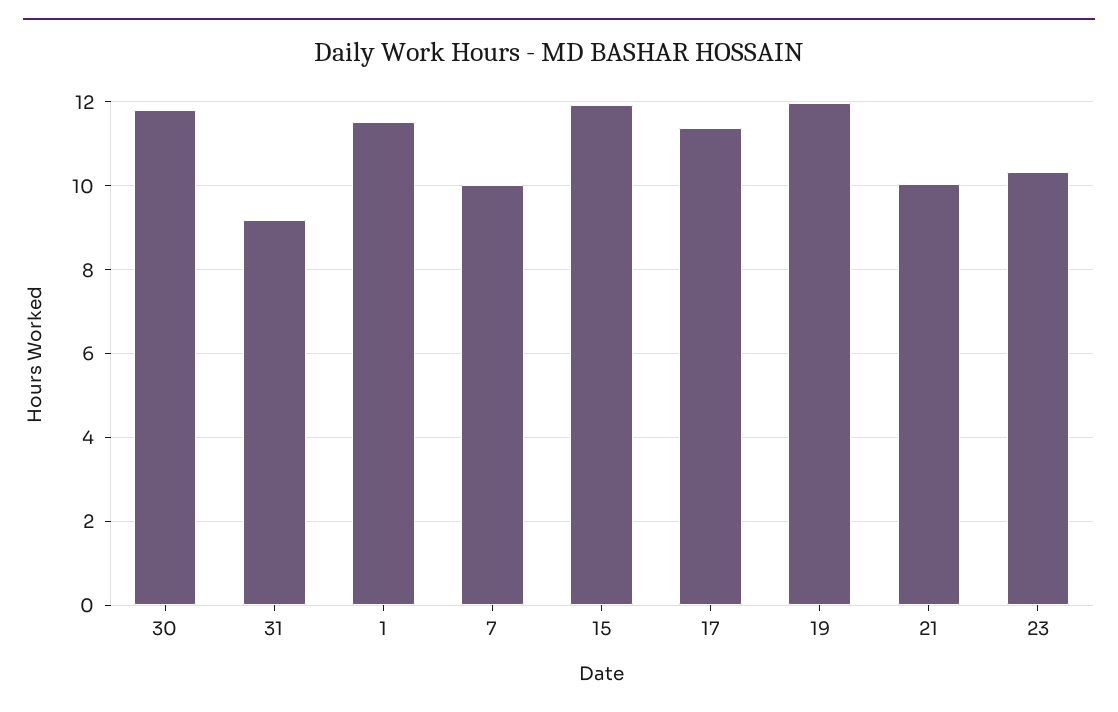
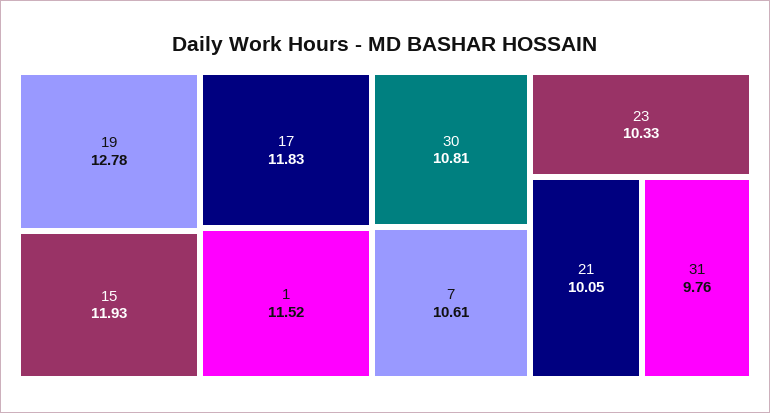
  {
-   "30": 11.8,
+   "30": 10.81,
-   "31": 9.2,
+   "31": 9.76,
    "1": 11.52,
-   "7": 10,
+   "7": 10.61,
    "15": 11.93,
-   "17": 11.4,
+   "17": 11.83,
-   "19": 12,
+   "19": 12.78,
    "21": 10.05,
    "23": 10.33
  }

